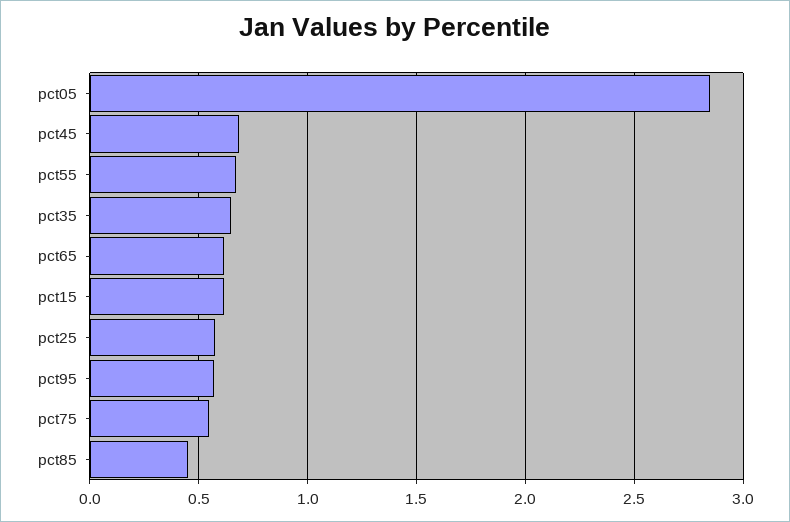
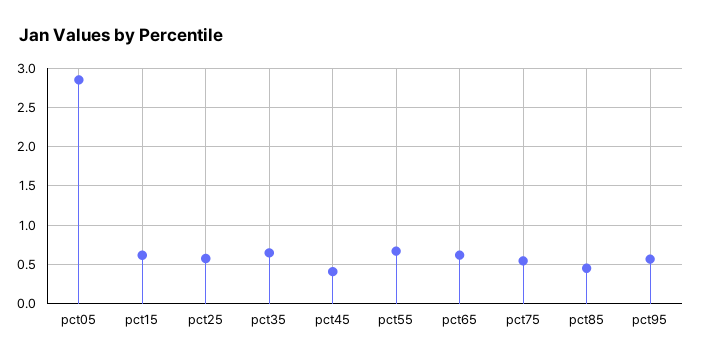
  {
    "pct05": 2.85,
-   "pct45": 0.7,
+   "pct45": 0.4,
    "pct55": 0.65,
    "pct35": 0.65,
    "pct65": 0.6,
    "pct15": 0.6,
    "pct25": 0.6,
    "pct95": 0.55,
    "pct75": 0.55,
    "pct85": 0.45
  }

